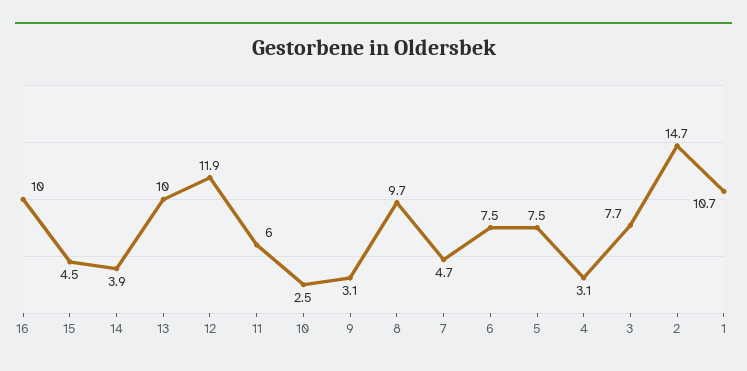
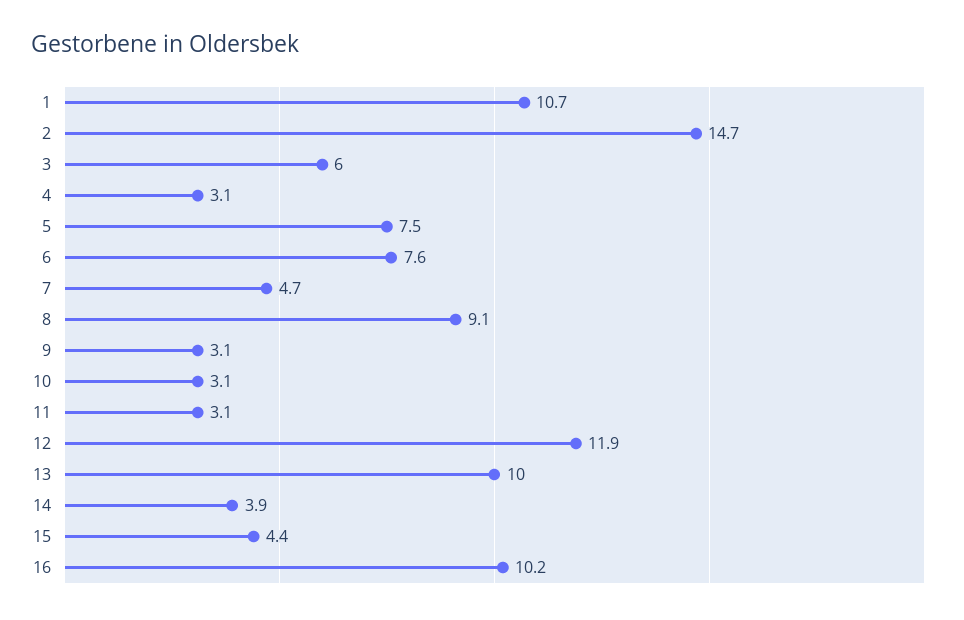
  {
-   "16": 10,
+   "16": 10.2,
-   "15": 4.5,
+   "15": 4.4,
    "14": 3.9,
    "13": 10,
    "12": 11.9,
-   "11": 6,
+   "11": 3.1,
-   "10": 2.5,
+   "10": 3.1,
    "9": 3.1,
-   "8": 9.7,
+   "8": 9.1,
    "7": 4.7,
-   "6": 7.5,
+   "6": 7.6,
    "5": 7.5,
    "4": 3.1,
-   "3": 7.7,
+   "3": 6,
    "2": 14.7,
    "1": 10.7
  }

